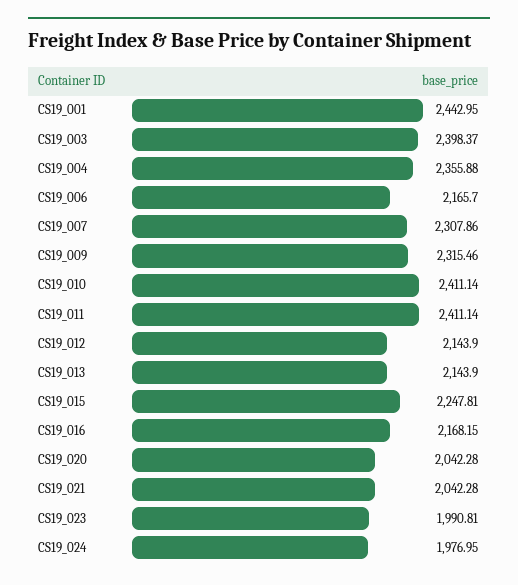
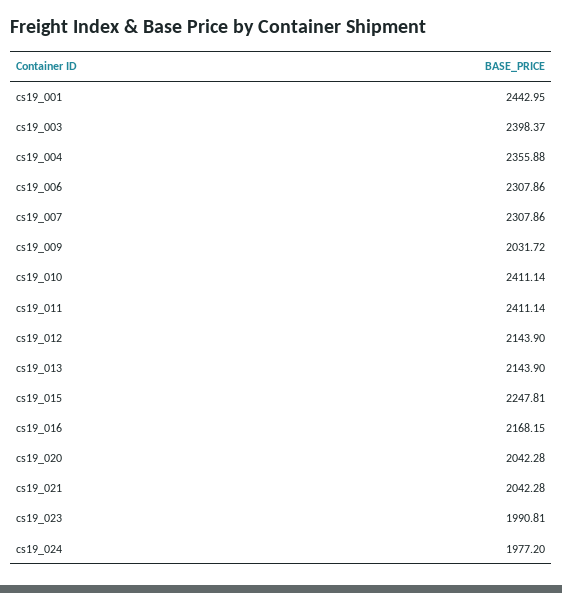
  {
    "CS19_001": 2442.95,
    "CS19_003": 2398.37,
    "CS19_004": 2355.88,
-   "CS19_006": 2165.7,
+   "CS19_006": 2307.86,
    "CS19_007": 2307.86,
-   "CS19_009": 2315.46,
+   "CS19_009": 2031.72,
    "CS19_010": 2411.14,
    "CS19_011": 2411.14,
    "CS19_012": 2143.9,
    "CS19_013": 2143.9,
    "CS19_015": 2247.81,
    "CS19_016": 2168.15,
    "CS19_020": 2042.28,
    "CS19_021": 2042.28,
    "CS19_023": 1990.81,
-   "CS19_024": 1976.95
+   "CS19_024": 1977.2
  }

